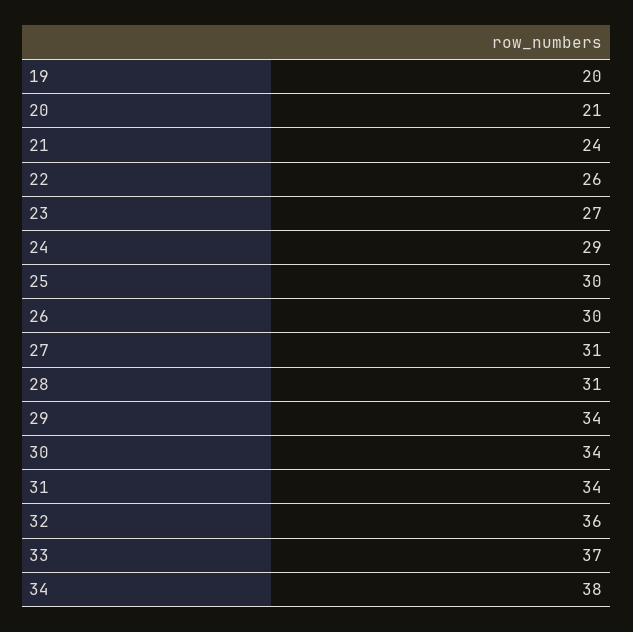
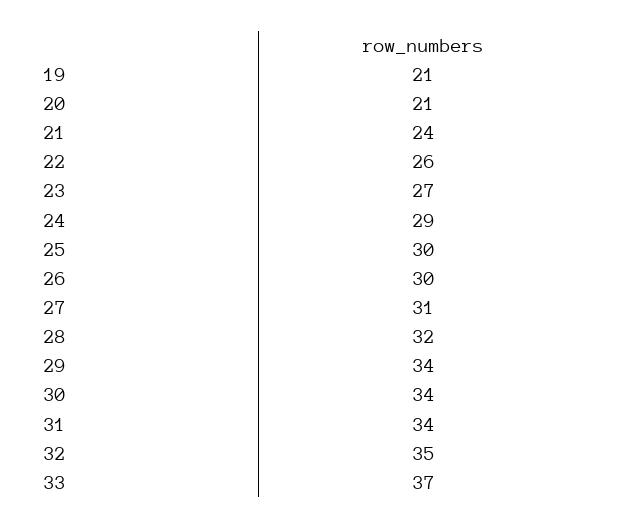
  {
-   "19": 20,
+   "19": 21,
    "20": 21,
    "21": 24,
    "22": 26,
    "23": 27,
    "24": 29,
    "25": 30,
    "26": 30,
    "27": 31,
-   "28": 31,
+   "28": 32,
    "29": 34,
    "30": 34,
    "31": 34,
-   "32": 36,
+   "32": 35,
-   "33": 37,
+   "33": 37
-   "34": 38
  }

